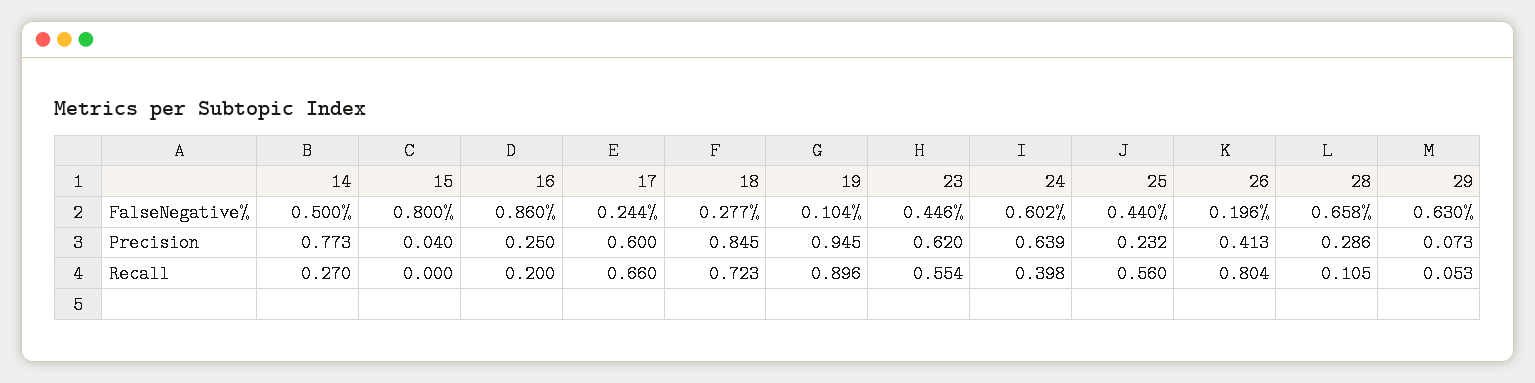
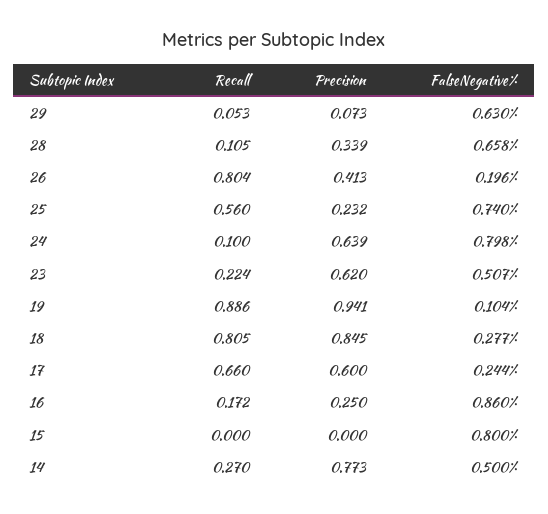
  {
    "14": {
      "FalseNegative%": 0.5,
      "Precision": 0.773,
      "Recall": 0.27
    },
    "15": {
      "FalseNegative%": 0.8,
-     "Precision": 0.04,
+     "Precision": 0,
      "Recall": 0
    },
    "16": {
      "FalseNegative%": 0.86,
      "Precision": 0.25,
-     "Recall": 0.2
+     "Recall": 0.172
    },
    "17": {
      "FalseNegative%": 0.244,
      "Precision": 0.6,
      "Recall": 0.66
    },
    "18": {
      "FalseNegative%": 0.277,
      "Precision": 0.845,
-     "Recall": 0.723
+     "Recall": 0.805
    },
    "19": {
      "FalseNegative%": 0.104,
-     "Precision": 0.945,
+     "Precision": 0.941,
-     "Recall": 0.896
+     "Recall": 0.886
    },
    "23": {
-     "FalseNegative%": 0.446,
+     "FalseNegative%": 0.507,
      "Precision": 0.62,
-     "Recall": 0.554
+     "Recall": 0.224
    },
    "24": {
-     "FalseNegative%": 0.602,
+     "FalseNegative%": 0.798,
      "Precision": 0.639,
-     "Recall": 0.398
+     "Recall": 0.1
    },
    "25": {
-     "FalseNegative%": 0.44,
+     "FalseNegative%": 0.74,
      "Precision": 0.232,
      "Recall": 0.56
    },
    "26": {
      "FalseNegative%": 0.196,
      "Precision": 0.413,
      "Recall": 0.804
    },
    "28": {
      "FalseNegative%": 0.658,
-     "Precision": 0.286,
+     "Precision": 0.339,
      "Recall": 0.105
    },
    "29": {
      "FalseNegative%": 0.63,
      "Precision": 0.073,
      "Recall": 0.053
    }
  }

